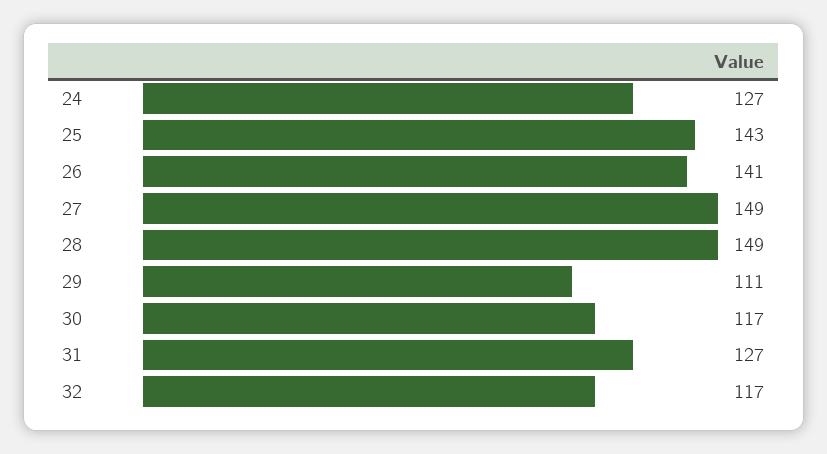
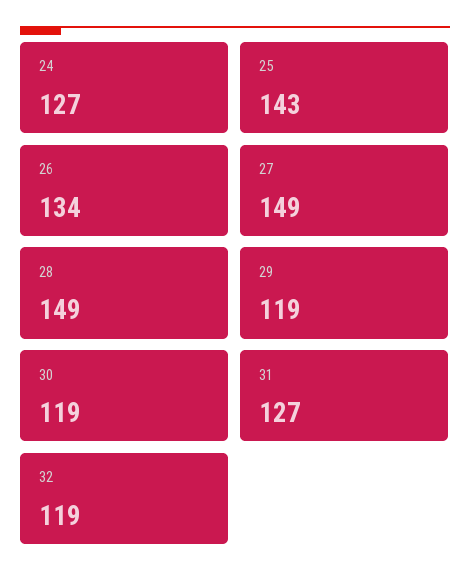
  {
    "24": 127,
    "25": 143,
-   "26": 141,
+   "26": 134,
    "27": 149,
    "28": 149,
-   "29": 111,
+   "29": 119,
-   "30": 117,
+   "30": 119,
    "31": 127,
-   "32": 117
+   "32": 119
  }

